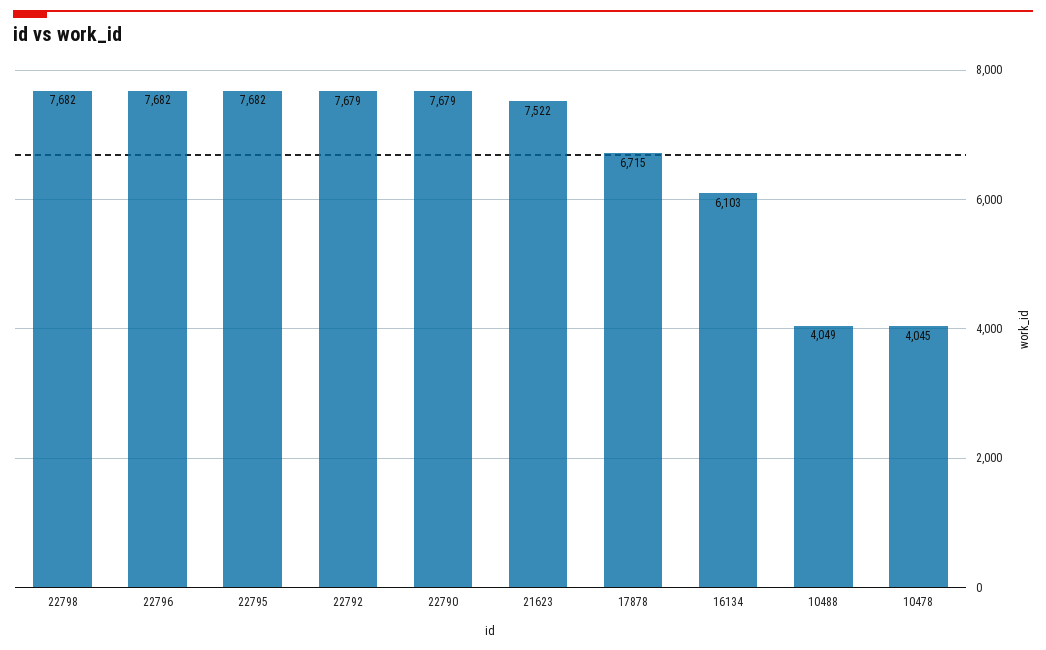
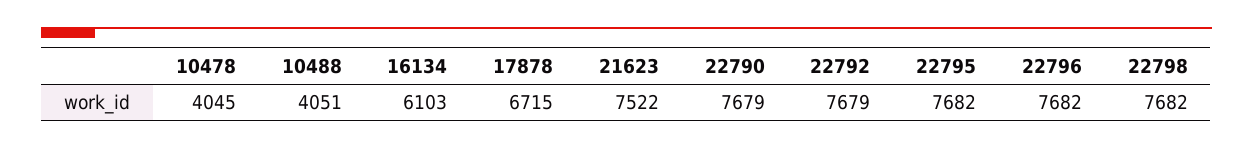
  {
    "22798": 7682,
    "22796": 7682,
    "22795": 7682,
    "22792": 7679,
    "22790": 7679,
    "21623": 7522,
    "17878": 6715,
    "16134": 6103,
-   "10488": 4049,
+   "10488": 4051,
    "10478": 4045
  }

